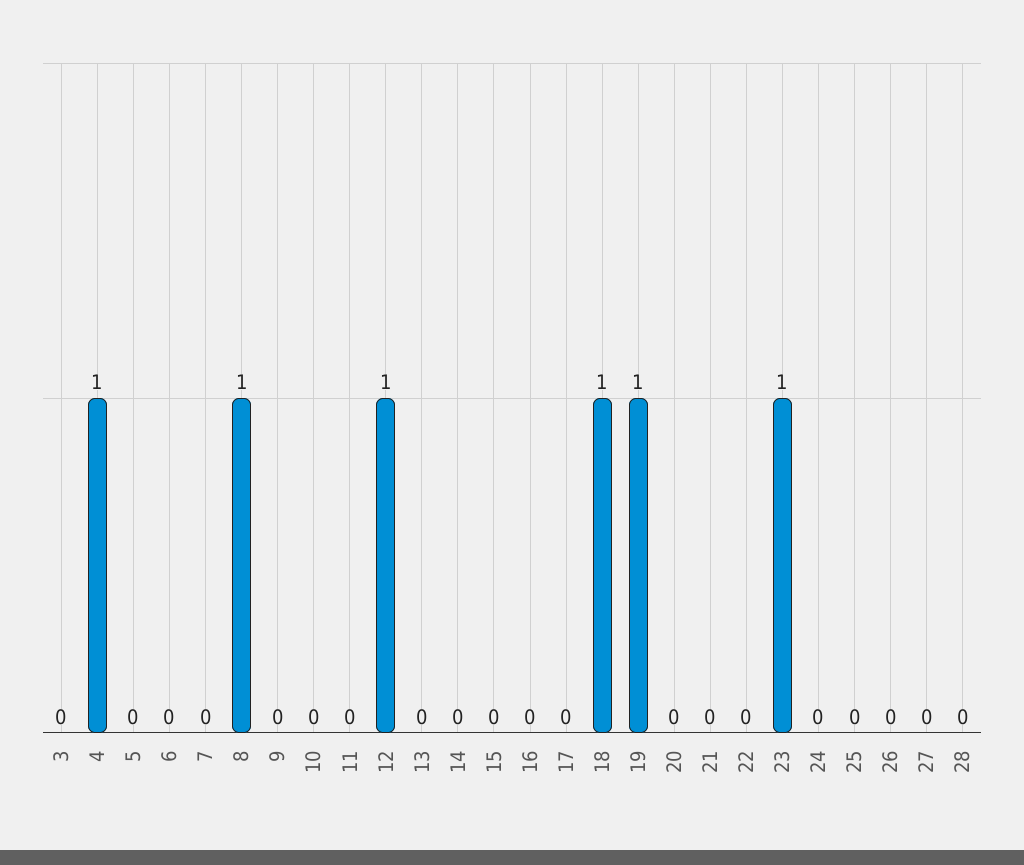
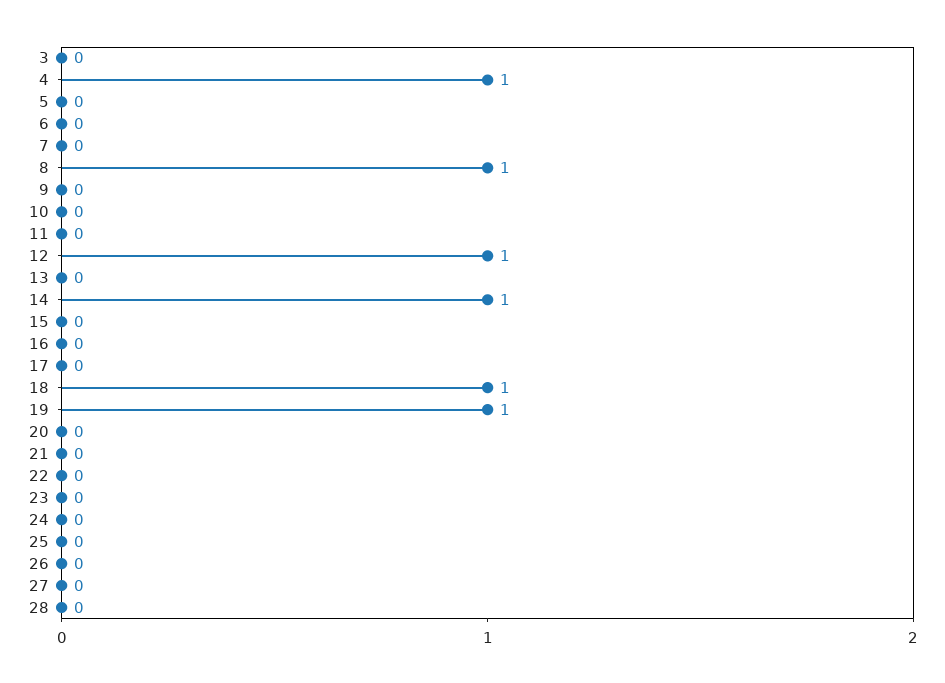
  {
    "3": 0,
    "4": 1,
    "5": 0,
    "6": 0,
    "7": 0,
    "8": 1,
    "9": 0,
    "10": 0,
    "11": 0,
    "12": 1,
    "13": 0,
-   "14": 0,
+   "14": 1,
    "15": 0,
    "16": 0,
    "17": 0,
    "18": 1,
    "19": 1,
    "20": 0,
    "21": 0,
    "22": 0,
-   "23": 1,
+   "23": 0,
    "24": 0,
    "25": 0,
    "26": 0,
    "27": 0,
    "28": 0
  }

